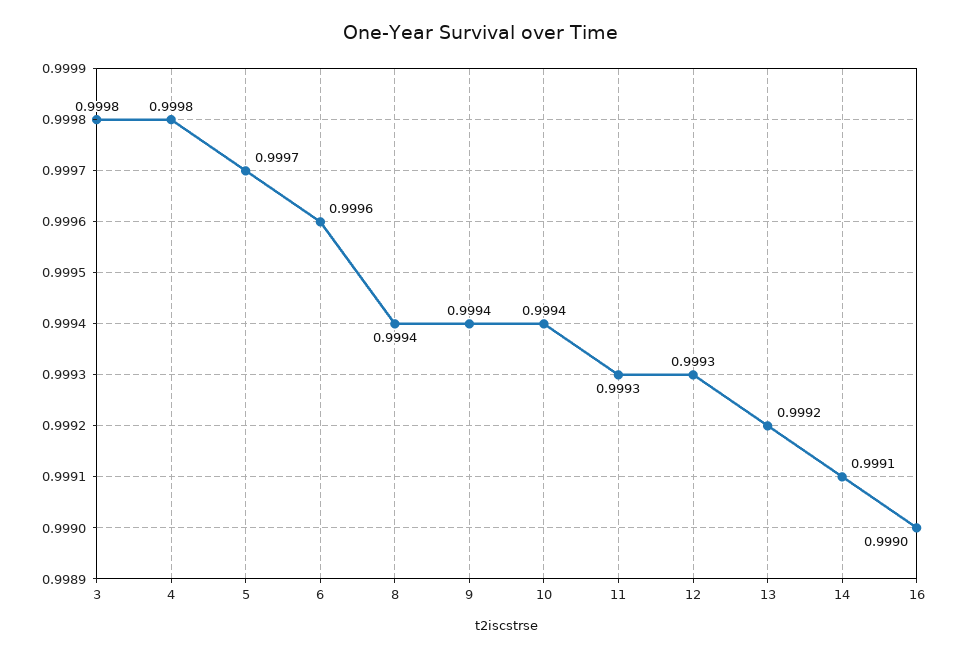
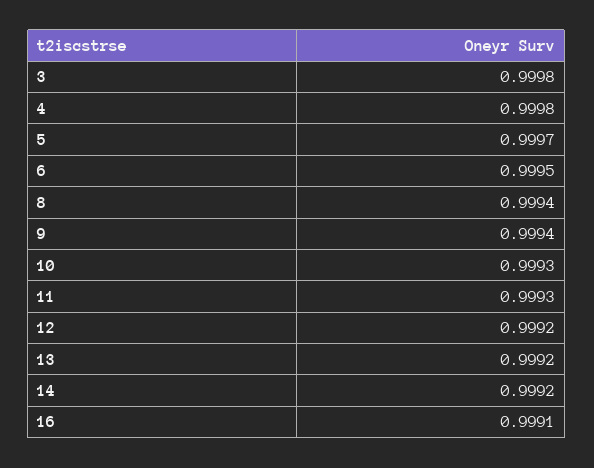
  {
    "3": 0.9998,
    "4": 0.9998,
    "5": 0.9997,
-   "6": 0.9996,
+   "6": 0.9995,
    "8": 0.9994,
    "9": 0.9994,
-   "10": 0.9994,
+   "10": 0.9993,
    "11": 0.9993,
-   "12": 0.9993,
+   "12": 0.9992,
    "13": 0.9992,
-   "14": 0.9991,
+   "14": 0.9992,
-   "16": 0.999
+   "16": 0.9991
  }

